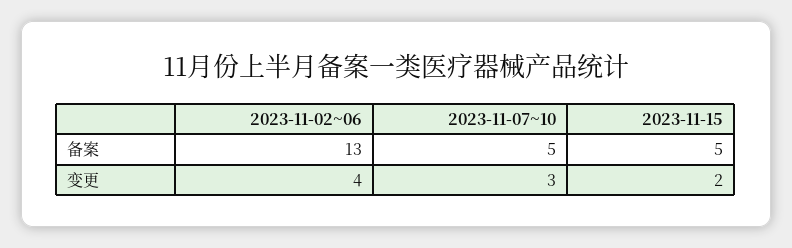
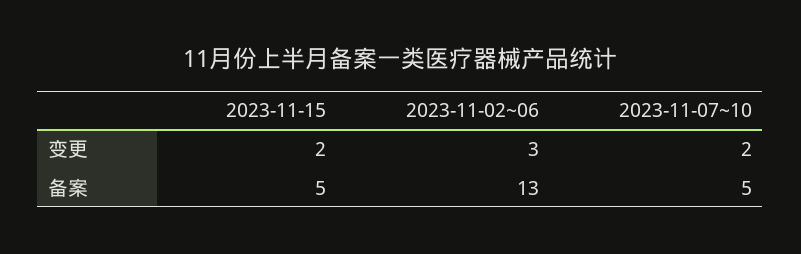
  {
    "2023-11-02~06": {
      "备案": 13,
-     "变更": 4
+     "变更": 3
    },
    "2023-11-07~10": {
      "备案": 5,
-     "变更": 3
+     "变更": 2
    },
    "2023-11-15": {
      "备案": 5,
      "变更": 2
    }
  }

